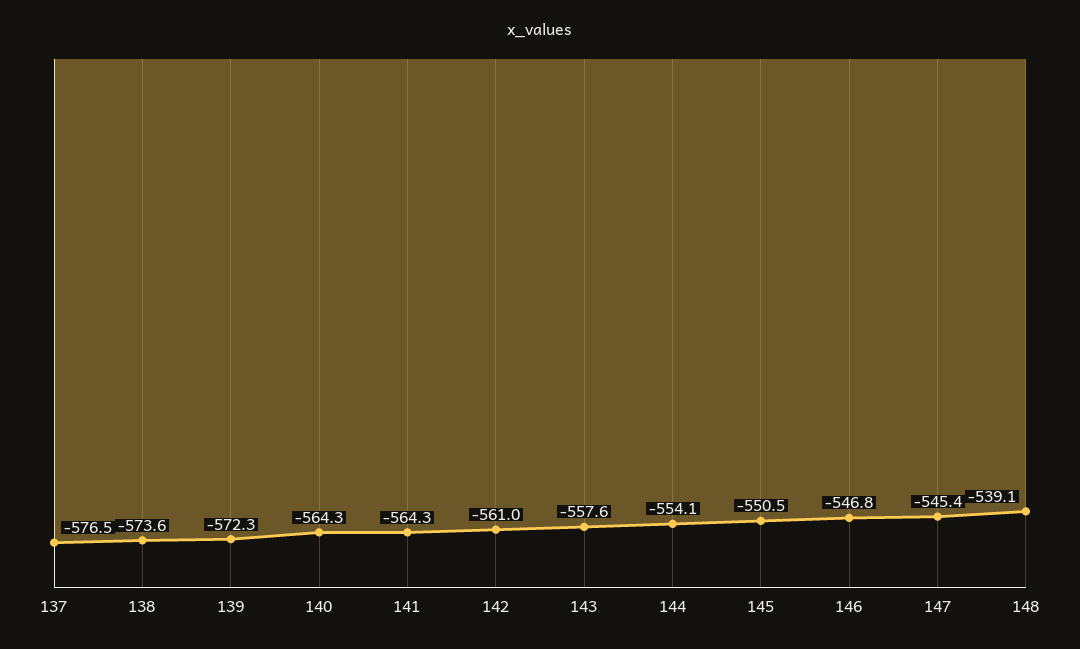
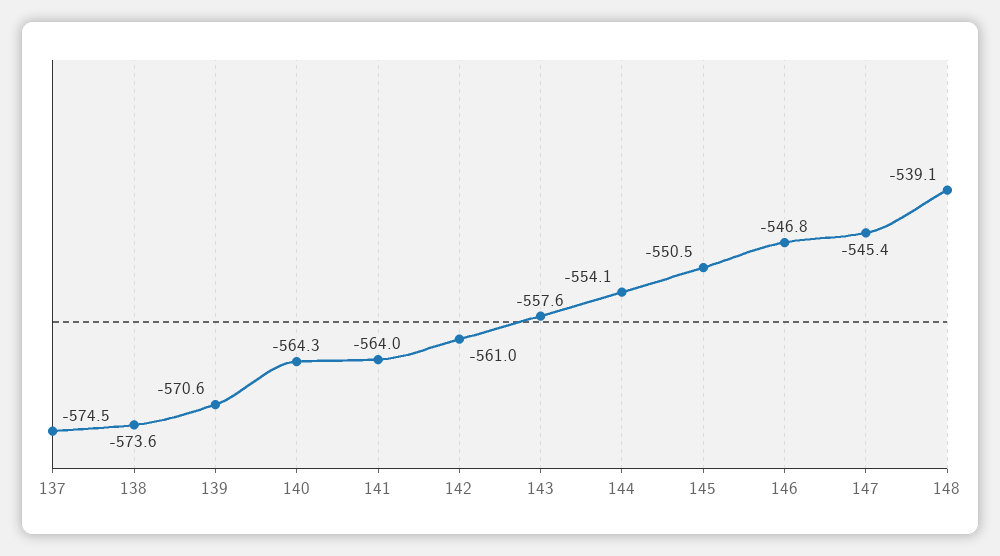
  {
-   "137": -576.5,
+   "137": -574.5,
    "138": -573.6,
-   "139": -572.3,
+   "139": -570.6,
    "140": -564.3,
-   "141": -564.3,
+   "141": -564,
    "142": -561,
    "143": -557.6,
    "144": -554.1,
    "145": -550.5,
    "146": -546.8,
    "147": -545.4,
    "148": -539.1
  }

